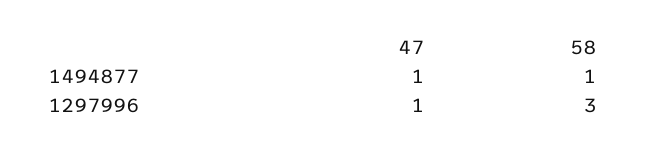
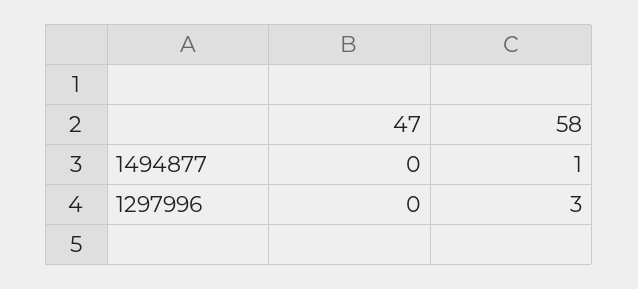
  {
    "47": {
-     "1494877": 1,
+     "1494877": 0,
-     "1297996": 1
+     "1297996": 0
    },
    "58": {
      "1494877": 1,
      "1297996": 3
    }
  }

